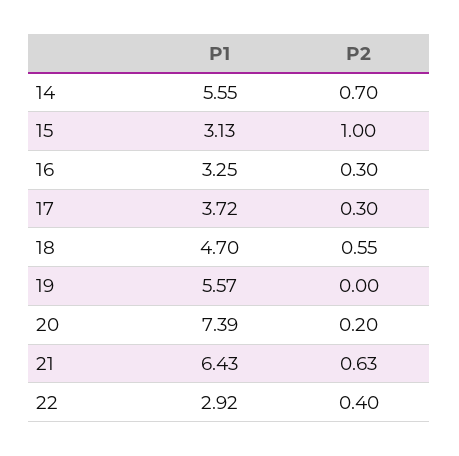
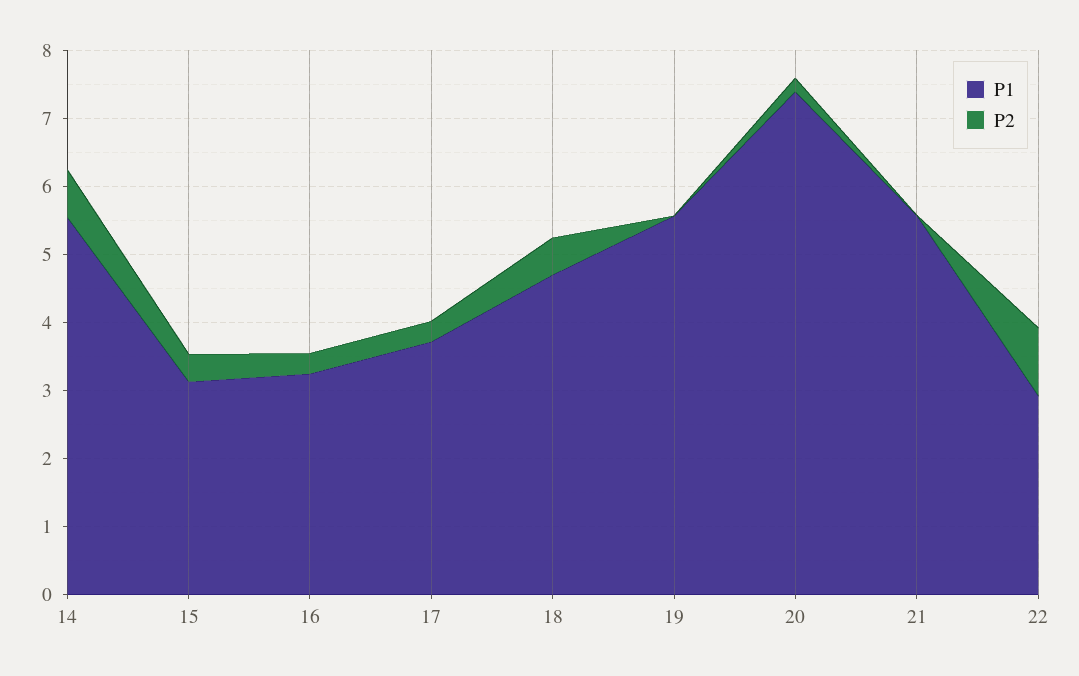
  {
    "P1": {
      "14": 5.55,
      "15": 3.13,
      "16": 3.25,
      "17": 3.72,
      "18": 4.7,
      "19": 5.57,
      "20": 7.39,
-     "21": 6.43,
+     "21": 5.6,
      "22": 2.92
    },
    "P2": {
      "14": 0.7,
-     "15": 1,
+     "15": 0.4,
      "16": 0.3,
      "17": 0.3,
      "18": 0.55,
      "19": 0,
      "20": 0.2,
-     "21": 0.63,
+     "21": 0,
-     "22": 0.4
+     "22": 1
    }
  }

